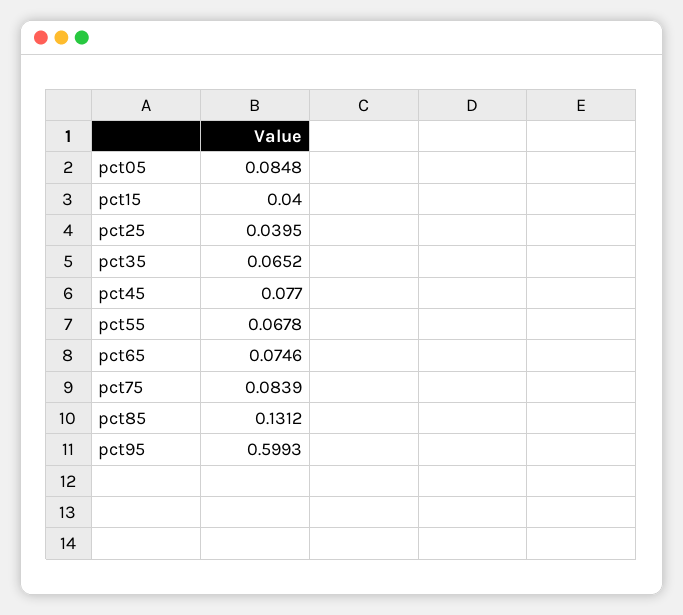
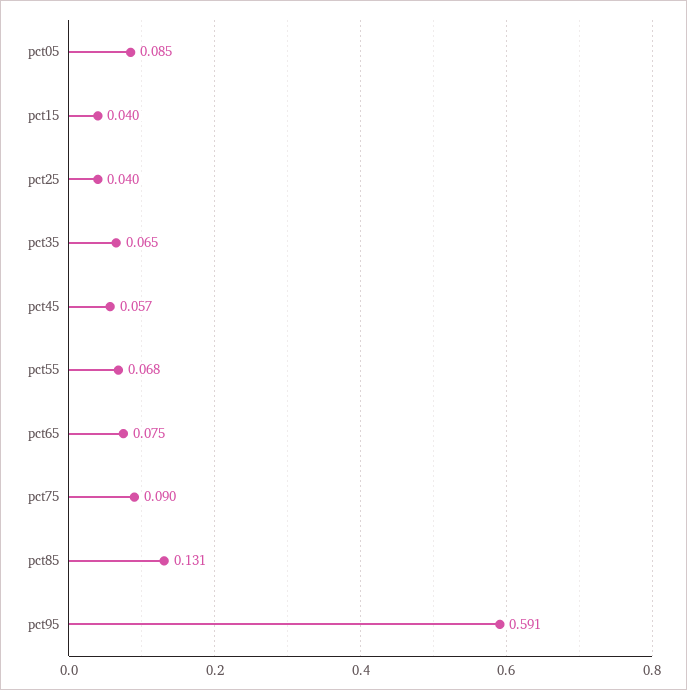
  {
    "pct05": 0.0848,
    "pct15": 0.04,
    "pct25": 0.0395,
    "pct35": 0.0652,
-   "pct45": 0.077,
+   "pct45": 0.057,
    "pct55": 0.0678,
    "pct65": 0.0746,
-   "pct75": 0.0839,
+   "pct75": 0.09,
    "pct85": 0.1312,
-   "pct95": 0.5993
+   "pct95": 0.591
  }

